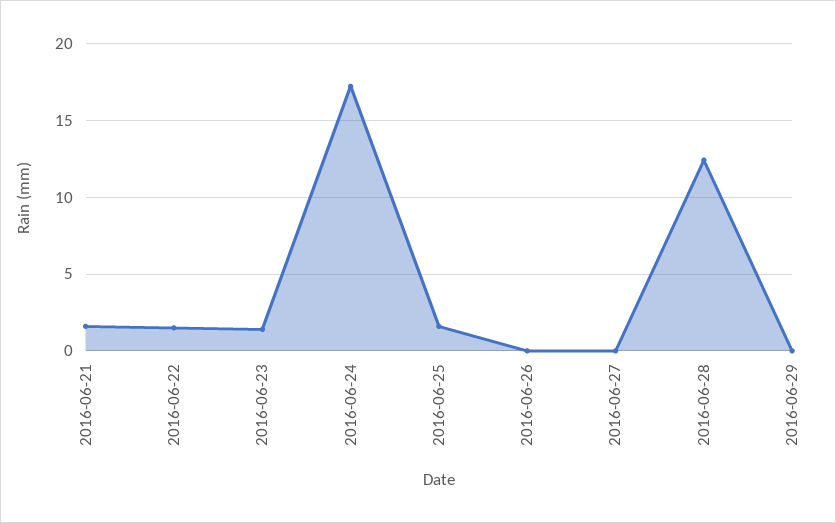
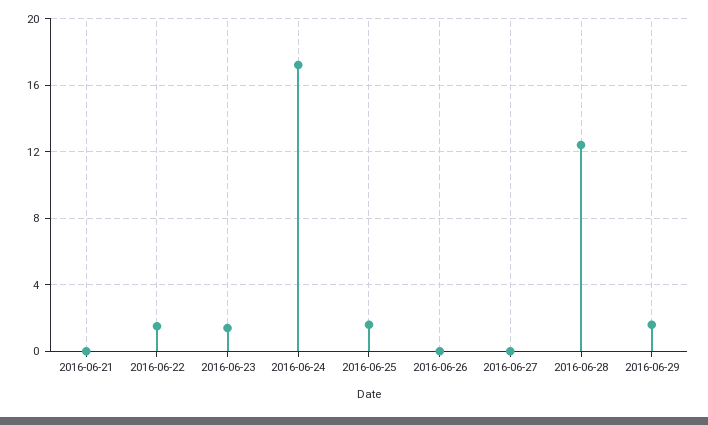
  {
-   "2016-06-21": 1.5,
+   "2016-06-21": 0,
    "2016-06-22": 1.5,
    "2016-06-23": 1.5,
    "2016-06-24": 17,
    "2016-06-25": 1.5,
    "2016-06-26": 0,
    "2016-06-27": 0,
    "2016-06-28": 12.5,
-   "2016-06-29": 0
+   "2016-06-29": 1.5
  }

